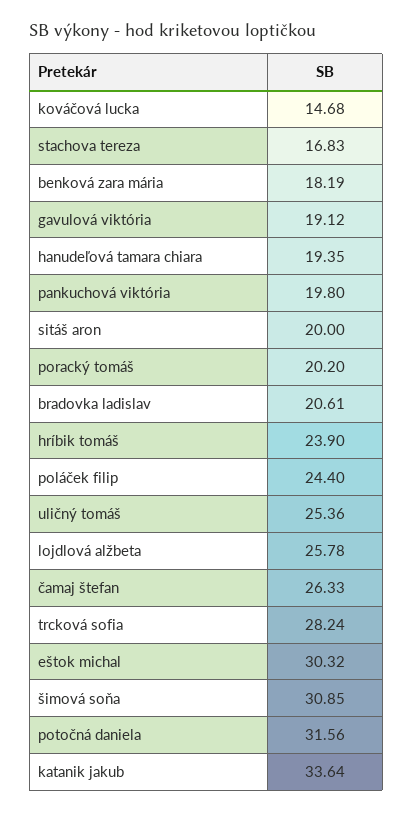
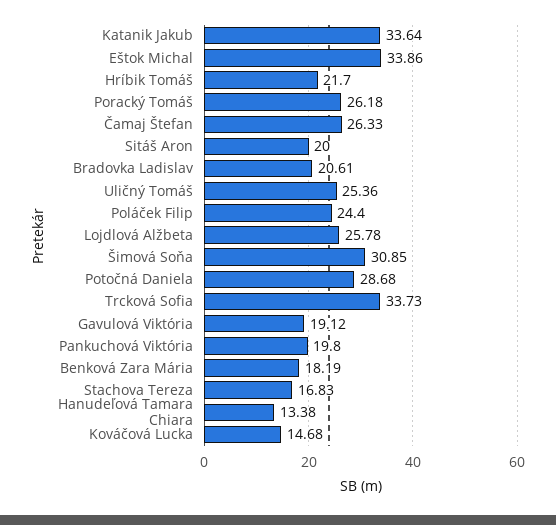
  {
    "kováčová lucka": 14.68,
    "stachova tereza": 16.83,
    "benková zara mária": 18.19,
    "gavulová viktória": 19.12,
-   "hanudeľová tamara chiara": 19.35,
+   "hanudeľová tamara chiara": 13.38,
    "pankuchová viktória": 19.8,
    "sitáš aron": 20,
-   "poracký tomáš": 20.2,
+   "poracký tomáš": 26.18,
    "bradovka ladislav": 20.61,
-   "hríbik tomáš": 23.9,
+   "hríbik tomáš": 21.7,
    "poláček filip": 24.4,
    "uličný tomáš": 25.36,
    "lojdlová alžbeta": 25.78,
    "čamaj štefan": 26.33,
-   "trcková sofia": 28.24,
+   "trcková sofia": 33.73,
-   "eštok michal": 30.32,
+   "eštok michal": 33.86,
    "šimová soňa": 30.85,
-   "potočná daniela": 31.56,
+   "potočná daniela": 28.68,
    "katanik jakub": 33.64
  }

